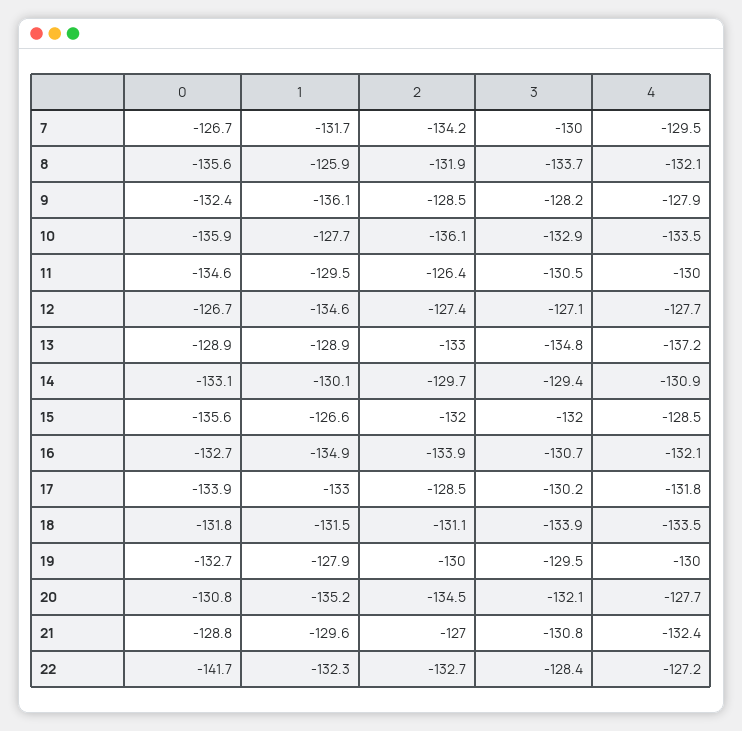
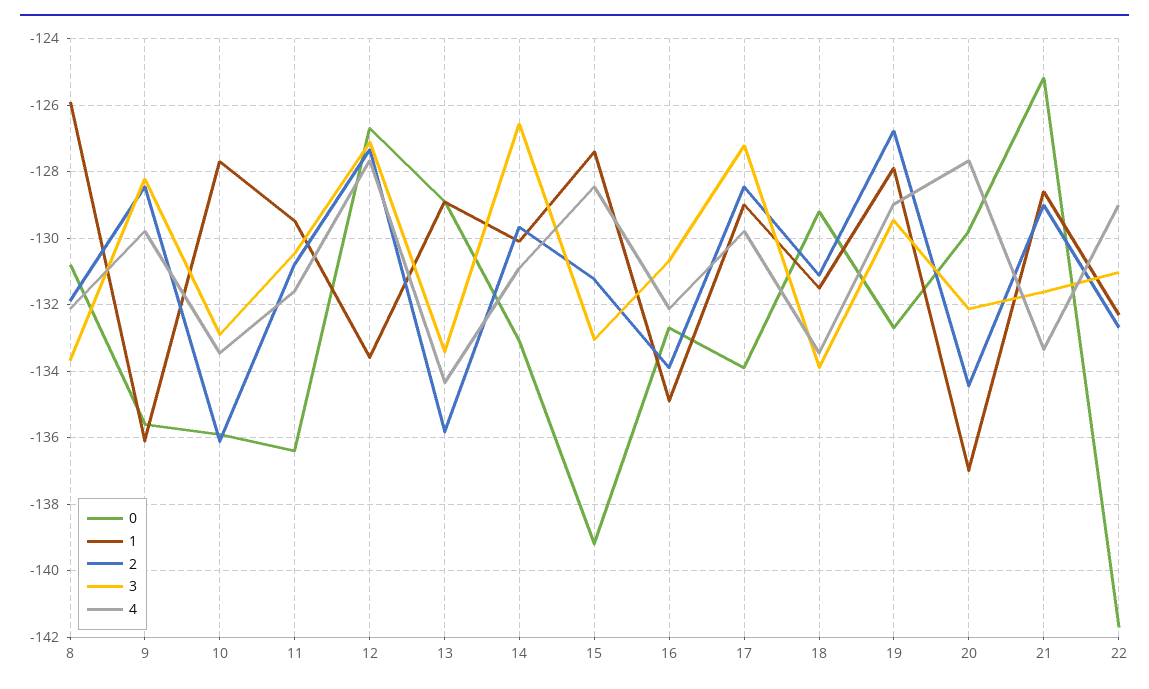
  {
    "0": {
-     "7": -126.7,
-     "8": -135.6,
+     "8": -130.8,
-     "9": -132.4,
+     "9": -135.6,
      "10": -135.9,
-     "11": -134.6,
+     "11": -136.4,
      "12": -126.7,
      "13": -128.9,
      "14": -133.1,
-     "15": -135.6,
+     "15": -139.2,
      "16": -132.7,
      "17": -133.9,
-     "18": -131.8,
+     "18": -129.2,
      "19": -132.7,
-     "20": -130.8,
+     "20": -129.8,
-     "21": -128.8,
+     "21": -125.2,
      "22": -141.7
    },
    "1": {
-     "7": -131.7,
      "8": -125.9,
      "9": -136.1,
      "10": -127.7,
      "11": -129.5,
-     "12": -134.6,
+     "12": -133.6,
      "13": -128.9,
      "14": -130.1,
-     "15": -126.6,
+     "15": -127.4,
      "16": -134.9,
-     "17": -133,
+     "17": -129,
      "18": -131.5,
      "19": -127.9,
-     "20": -135.2,
+     "20": -137,
-     "21": -129.6,
+     "21": -128.6,
      "22": -132.3
    },
    "2": {
-     "7": -134.2,
      "8": -131.9,
      "9": -128.5,
      "10": -136.1,
-     "11": -126.4,
+     "11": -130.8,
      "12": -127.4,
-     "13": -133,
+     "13": -135.8,
      "14": -129.7,
-     "15": -132,
+     "15": -131.2,
      "16": -133.9,
      "17": -128.5,
      "18": -131.1,
-     "19": -130,
+     "19": -126.8,
      "20": -134.5,
-     "21": -127,
+     "21": -129,
      "22": -132.7
    },
    "3": {
-     "7": -130,
      "8": -133.7,
      "9": -128.2,
      "10": -132.9,
      "11": -130.5,
      "12": -127.1,
-     "13": -134.8,
+     "13": -133.4,
-     "14": -129.4,
+     "14": -126.6,
-     "15": -132,
+     "15": -133,
      "16": -130.7,
-     "17": -130.2,
+     "17": -127.2,
      "18": -133.9,
      "19": -129.5,
      "20": -132.1,
-     "21": -130.8,
+     "21": -131.6,
-     "22": -128.4
+     "22": -131
    },
    "4": {
-     "7": -129.5,
      "8": -132.1,
-     "9": -127.9,
+     "9": -129.8,
      "10": -133.5,
-     "11": -130,
+     "11": -131.6,
      "12": -127.7,
-     "13": -137.2,
+     "13": -134.4,
      "14": -130.9,
      "15": -128.5,
      "16": -132.1,
-     "17": -131.8,
+     "17": -129.8,
      "18": -133.5,
-     "19": -130,
+     "19": -129,
      "20": -127.7,
-     "21": -132.4,
+     "21": -133.4,
-     "22": -127.2
+     "22": -129
    }
  }

